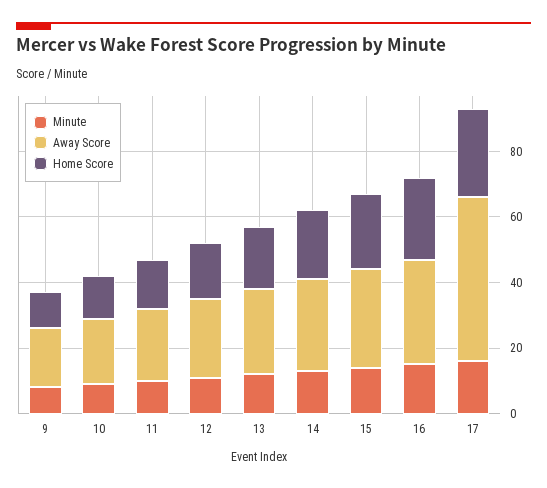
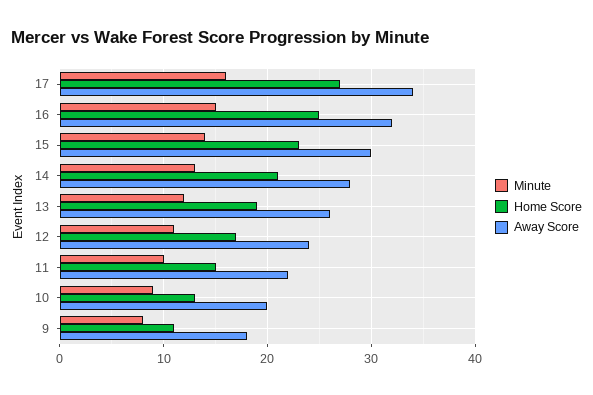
  {
    "Minute": {
      "9": 8,
      "10": 9,
      "11": 10,
      "12": 11,
      "13": 12,
      "14": 13,
      "15": 14,
      "16": 15,
      "17": 16
    },
    "Away Score": {
      "9": 18,
      "10": 20,
      "11": 22,
      "12": 24,
      "13": 26,
      "14": 28,
      "15": 30,
      "16": 32,
-     "17": 50
+     "17": 34
    },
    "Home Score": {
      "9": 11,
      "10": 13,
      "11": 15,
      "12": 17,
      "13": 19,
      "14": 21,
      "15": 23,
      "16": 25,
      "17": 27
    }
  }

